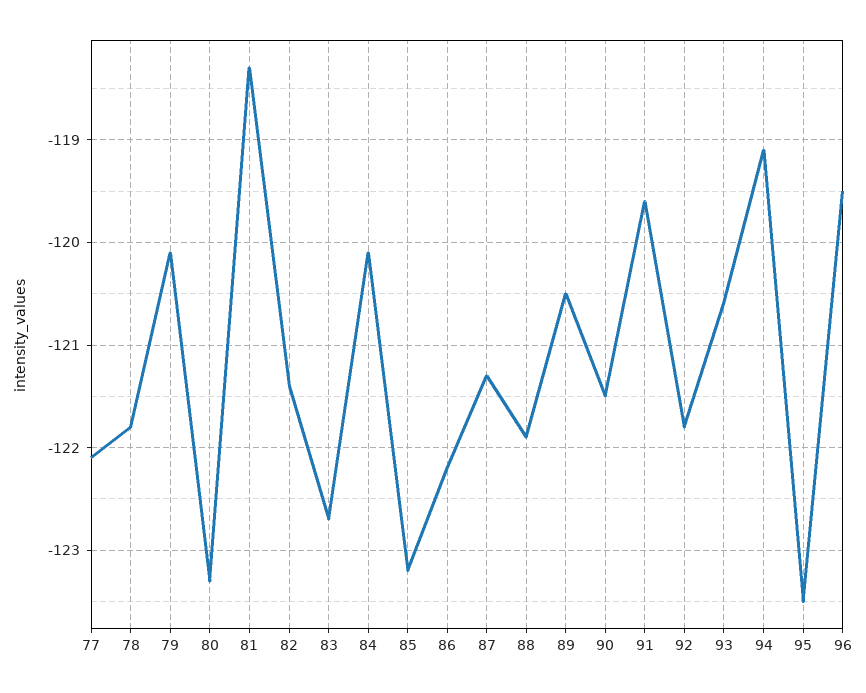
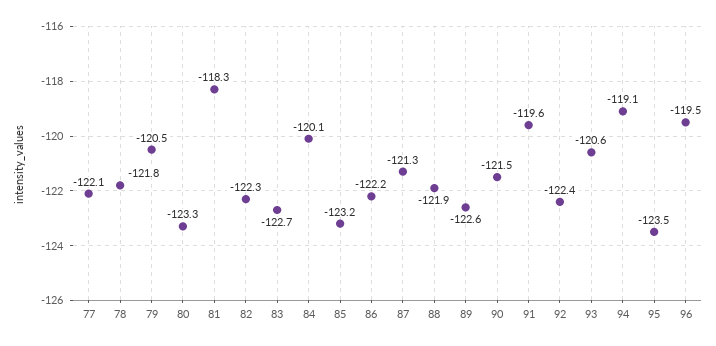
  {
    "77": -122.1,
    "78": -121.8,
-   "79": -120.1,
+   "79": -120.5,
    "80": -123.3,
    "81": -118.3,
-   "82": -121.4,
+   "82": -122.3,
    "83": -122.7,
    "84": -120.1,
    "85": -123.2,
    "86": -122.2,
    "87": -121.3,
    "88": -121.9,
-   "89": -120.5,
+   "89": -122.6,
    "90": -121.5,
    "91": -119.6,
-   "92": -121.8,
+   "92": -122.4,
    "93": -120.6,
    "94": -119.1,
    "95": -123.5,
    "96": -119.5
  }

